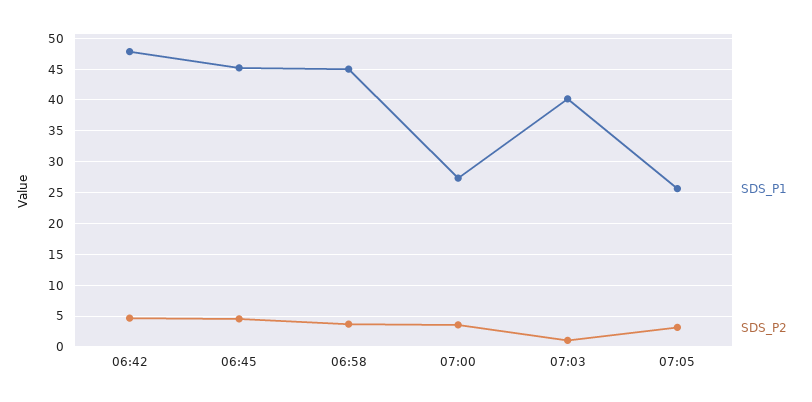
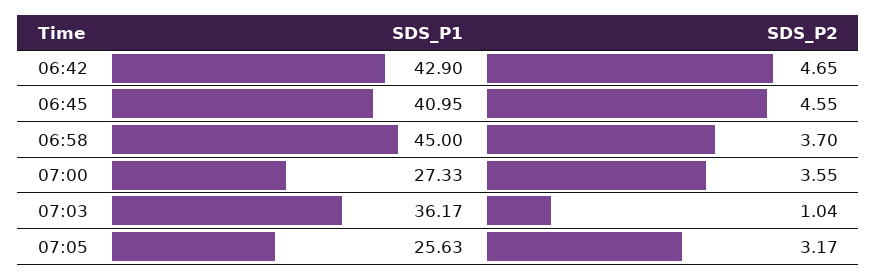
  {
    "SDS_P1": {
-     "06:42": 48,
+     "06:42": 42.9,
-     "06:45": 45,
+     "06:45": 40.95,
      "06:58": 45,
      "07:00": 27.33,
-     "07:03": 40,
+     "07:03": 36.17,
      "07:05": 25.63
    },
    "SDS_P2": {
      "06:42": 4.65,
      "06:45": 4.55,
      "06:58": 3.7,
      "07:00": 3.55,
      "07:03": 1.04,
      "07:05": 3.17
    }
  }

